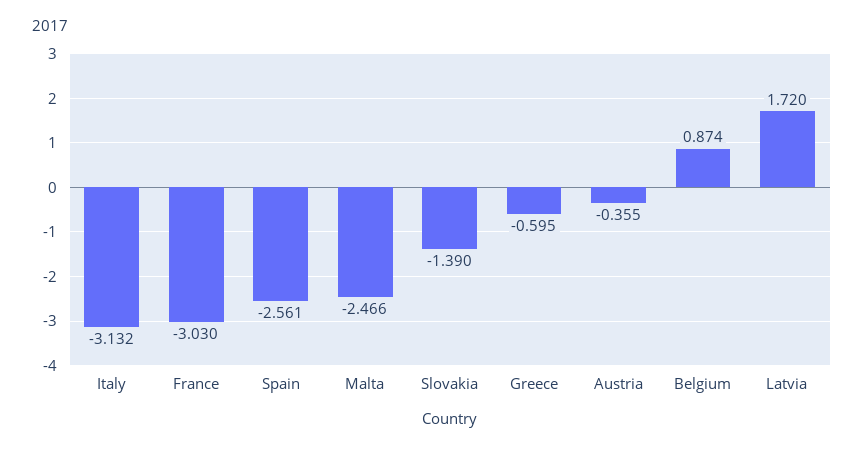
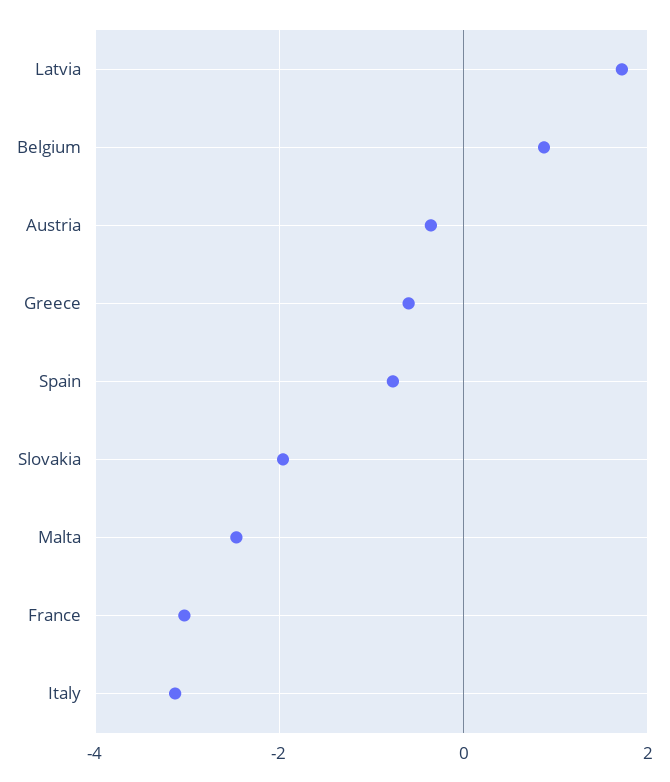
  {
    "Italy": -3.132,
    "France": -3.03,
-   "Spain": -2.561,
+   "Spain": -0.8,
    "Malta": -2.466,
-   "Slovakia": -1.39,
+   "Slovakia": -2,
    "Greece": -0.595,
    "Austria": -0.355,
    "Belgium": 0.874,
    "Latvia": 1.72
  }

